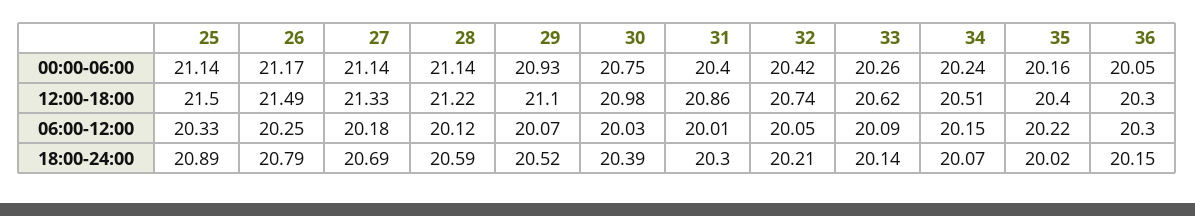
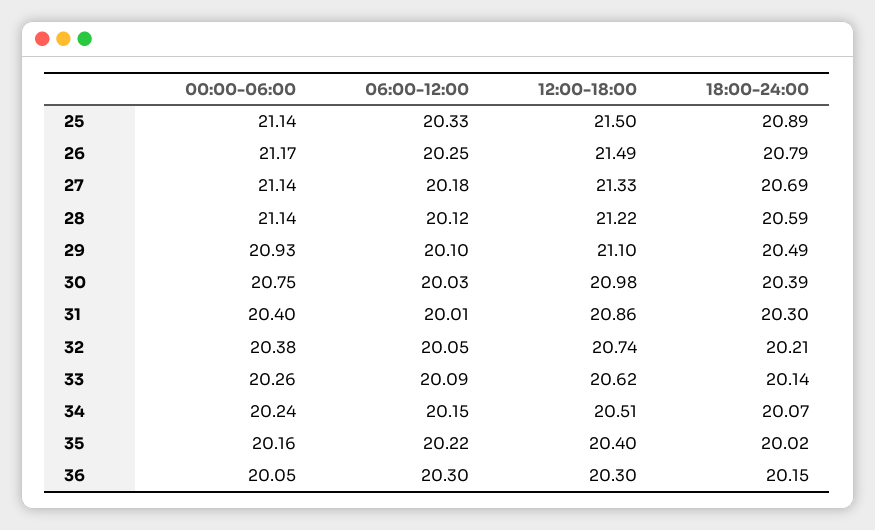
  {
    "25": {
      "00:00-06:00": 21.14,
      "12:00-18:00": 21.5,
      "06:00-12:00": 20.33,
      "18:00-24:00": 20.89
    },
    "26": {
      "00:00-06:00": 21.17,
      "12:00-18:00": 21.49,
      "06:00-12:00": 20.25,
      "18:00-24:00": 20.79
    },
    "27": {
      "00:00-06:00": 21.14,
      "12:00-18:00": 21.33,
      "06:00-12:00": 20.18,
      "18:00-24:00": 20.69
    },
    "28": {
      "00:00-06:00": 21.14,
      "12:00-18:00": 21.22,
      "06:00-12:00": 20.12,
      "18:00-24:00": 20.59
    },
    "29": {
      "00:00-06:00": 20.93,
      "12:00-18:00": 21.1,
-     "06:00-12:00": 20.07,
+     "06:00-12:00": 20.1,
-     "18:00-24:00": 20.52
+     "18:00-24:00": 20.49
    },
    "30": {
      "00:00-06:00": 20.75,
      "12:00-18:00": 20.98,
      "06:00-12:00": 20.03,
      "18:00-24:00": 20.39
    },
    "31": {
      "00:00-06:00": 20.4,
      "12:00-18:00": 20.86,
      "06:00-12:00": 20.01,
      "18:00-24:00": 20.3
    },
    "32": {
-     "00:00-06:00": 20.42,
+     "00:00-06:00": 20.38,
      "12:00-18:00": 20.74,
      "06:00-12:00": 20.05,
      "18:00-24:00": 20.21
    },
    "33": {
      "00:00-06:00": 20.26,
      "12:00-18:00": 20.62,
      "06:00-12:00": 20.09,
      "18:00-24:00": 20.14
    },
    "34": {
      "00:00-06:00": 20.24,
      "12:00-18:00": 20.51,
      "06:00-12:00": 20.15,
      "18:00-24:00": 20.07
    },
    "35": {
      "00:00-06:00": 20.16,
      "12:00-18:00": 20.4,
      "06:00-12:00": 20.22,
      "18:00-24:00": 20.02
    },
    "36": {
      "00:00-06:00": 20.05,
      "12:00-18:00": 20.3,
      "06:00-12:00": 20.3,
      "18:00-24:00": 20.15
    }
  }

